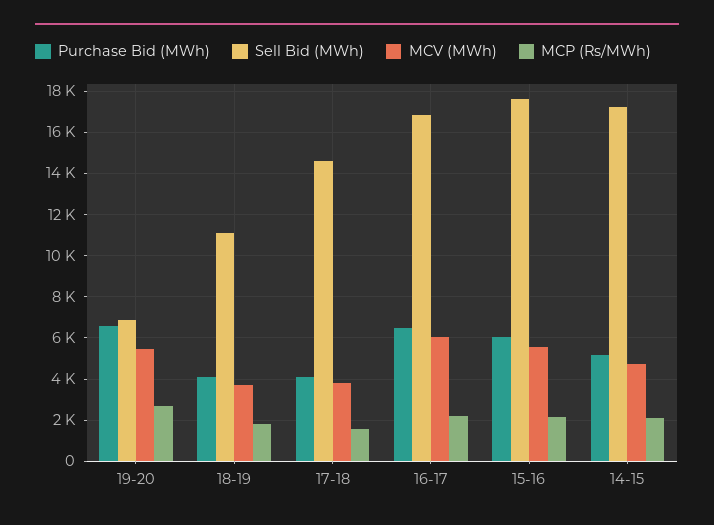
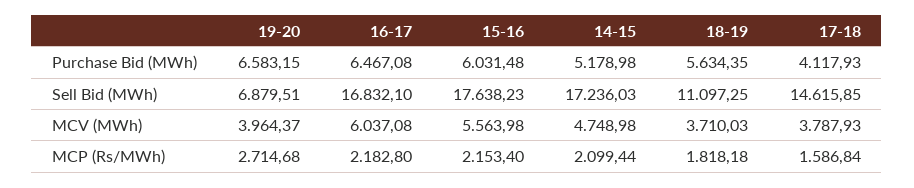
  {
    "Purchase Bid (MWh)": {
      "19-20": 6583.15,
-     "18-19": 4000,
+     "18-19": 5634.35,
      "17-18": 4117.93,
      "16-17": 6467.08,
      "15-16": 6031.48,
      "14-15": 5178.98
    },
    "Sell Bid (MWh)": {
      "19-20": 6879.51,
      "18-19": 11097.25,
      "17-18": 14615.85,
      "16-17": 16832.1,
      "15-16": 17638.23,
      "14-15": 17236.03
    },
    "MCV (MWh)": {
-     "19-20": 5500,
+     "19-20": 3964.37,
      "18-19": 3710.03,
      "17-18": 3787.93,
      "16-17": 6037.08,
      "15-16": 5563.98,
      "14-15": 4748.98
    },
    "MCP (Rs/MWh)": {
      "19-20": 2714.68,
      "18-19": 1818.18,
      "17-18": 1586.84,
      "16-17": 2182.8,
      "15-16": 2153.4,
      "14-15": 2099.44
    }
  }

